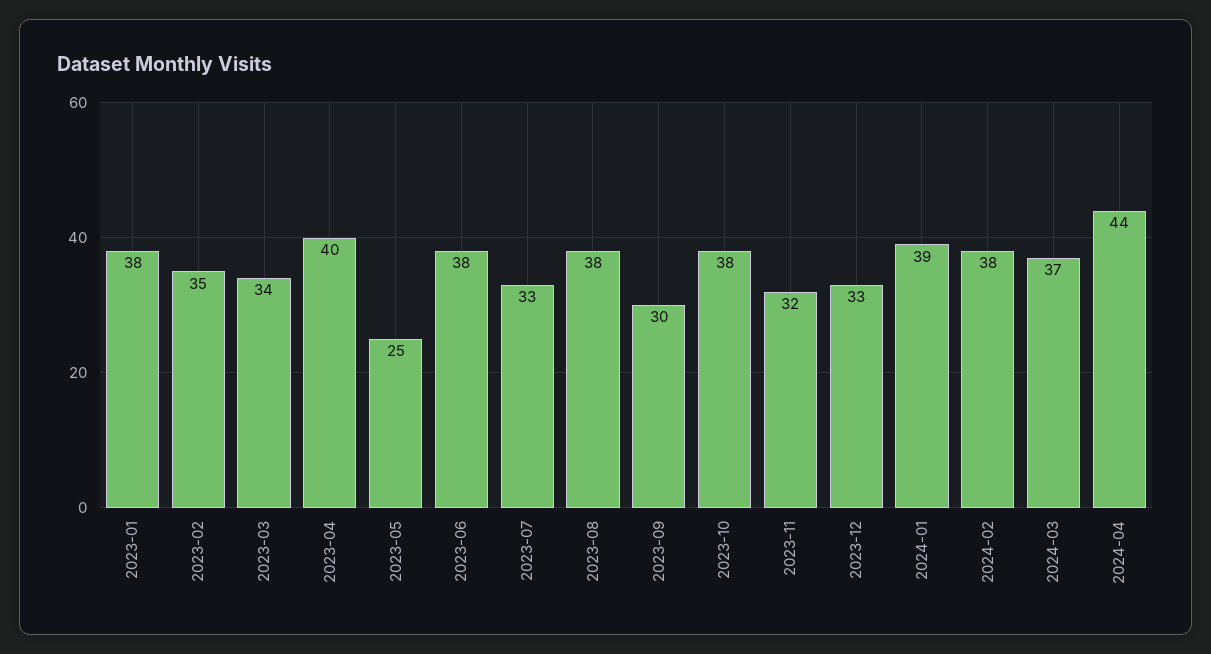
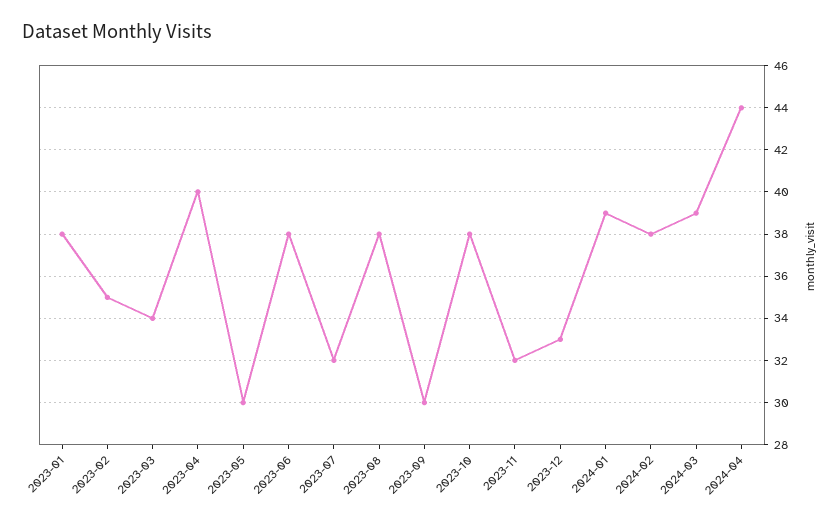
  {
    "2023-01": 38,
    "2023-02": 35,
    "2023-03": 34,
    "2023-04": 40,
-   "2023-05": 25,
+   "2023-05": 30,
    "2023-06": 38,
-   "2023-07": 33,
+   "2023-07": 32,
    "2023-08": 38,
    "2023-09": 30,
    "2023-10": 38,
    "2023-11": 32,
    "2023-12": 33,
    "2024-01": 39,
    "2024-02": 38,
-   "2024-03": 37,
+   "2024-03": 39,
    "2024-04": 44
  }

